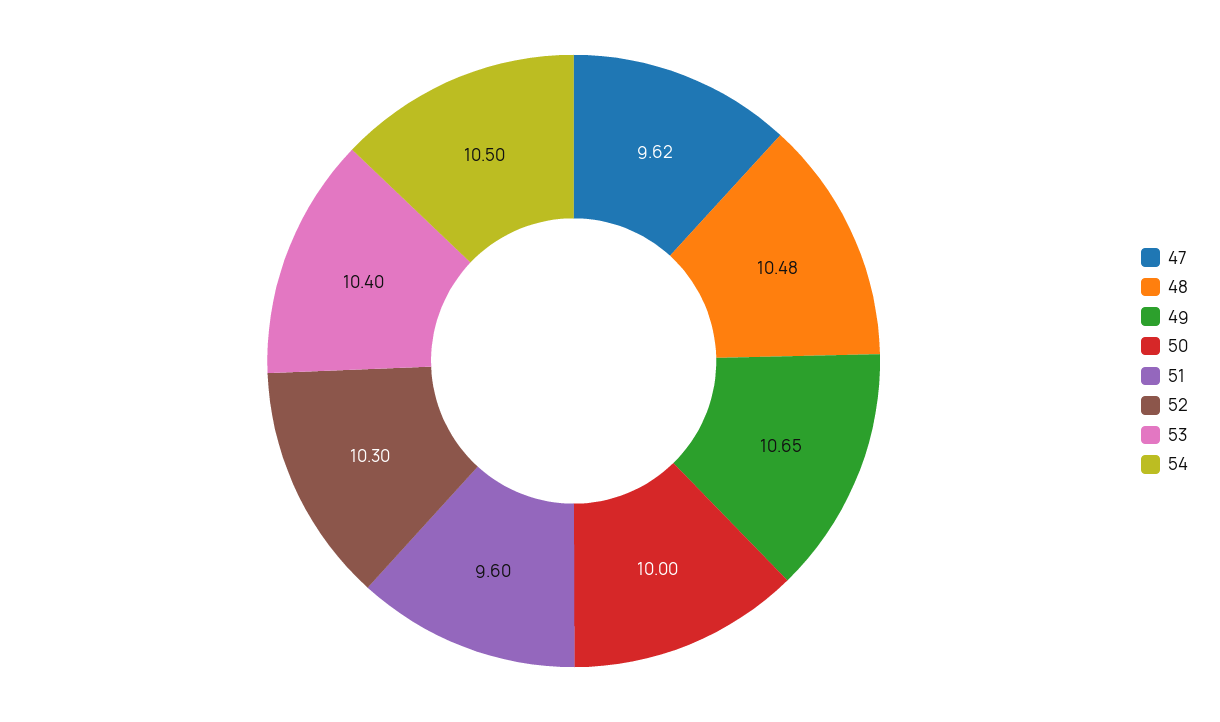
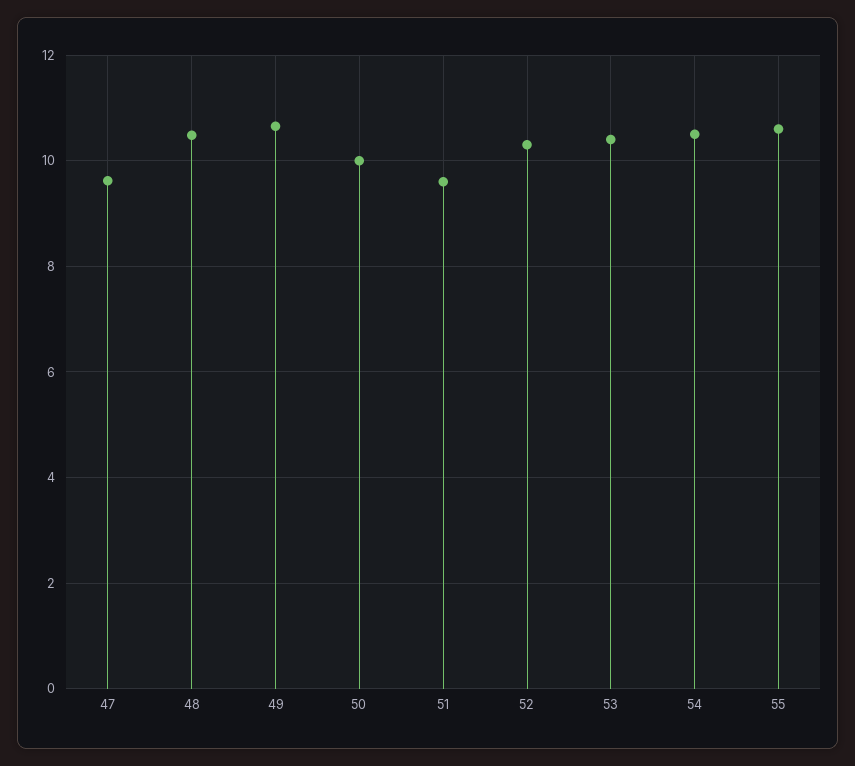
  {
    "47": 9.62,
    "48": 10.48,
    "49": 10.65,
    "50": 10,
    "51": 9.6,
    "52": 10.3,
    "53": 10.4,
-   "54": 10.5
+   "54": 10.5,
+   "55": 10.6
  }

